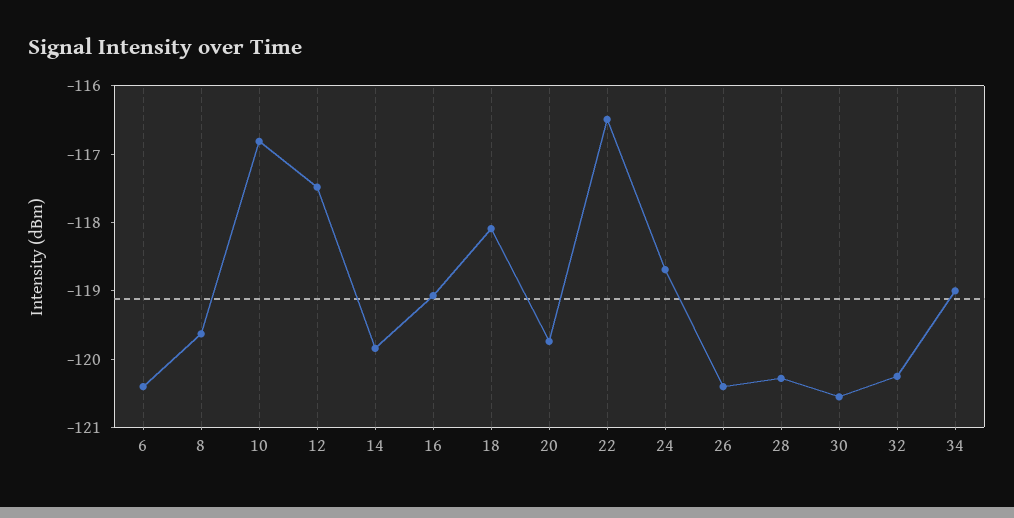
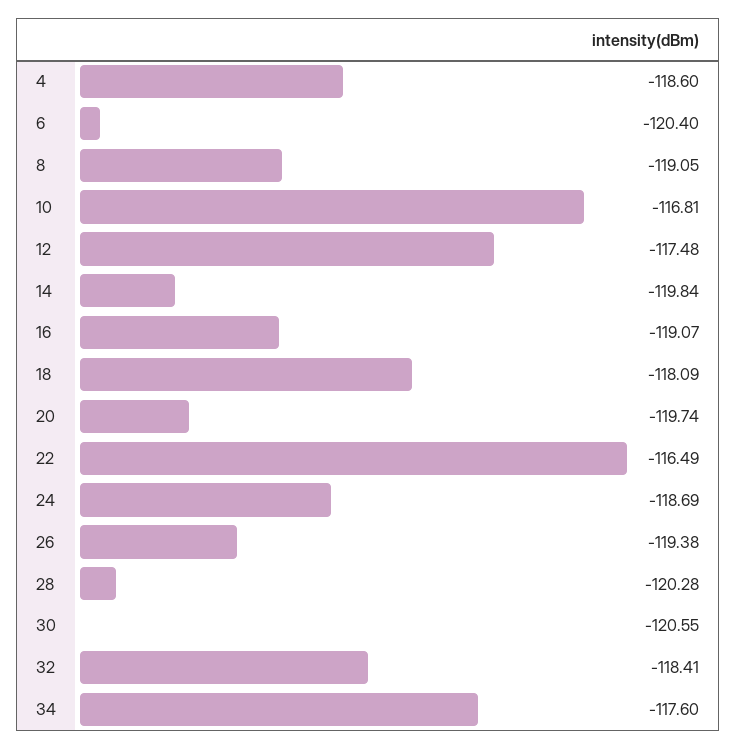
  {
    "6": -120.4,
-   "8": -119.6,
+   "8": -119.05,
    "10": -116.81,
    "12": -117.48,
    "14": -119.84,
    "16": -119.07,
    "18": -118.09,
    "20": -119.74,
    "22": -116.49,
    "24": -118.69,
-   "26": -120.4,
+   "26": -119.38,
    "28": -120.28,
    "30": -120.55,
-   "32": -120.2,
+   "32": -118.41,
-   "34": -119
+   "34": -117.6,
+   "4": -118.6
  }

